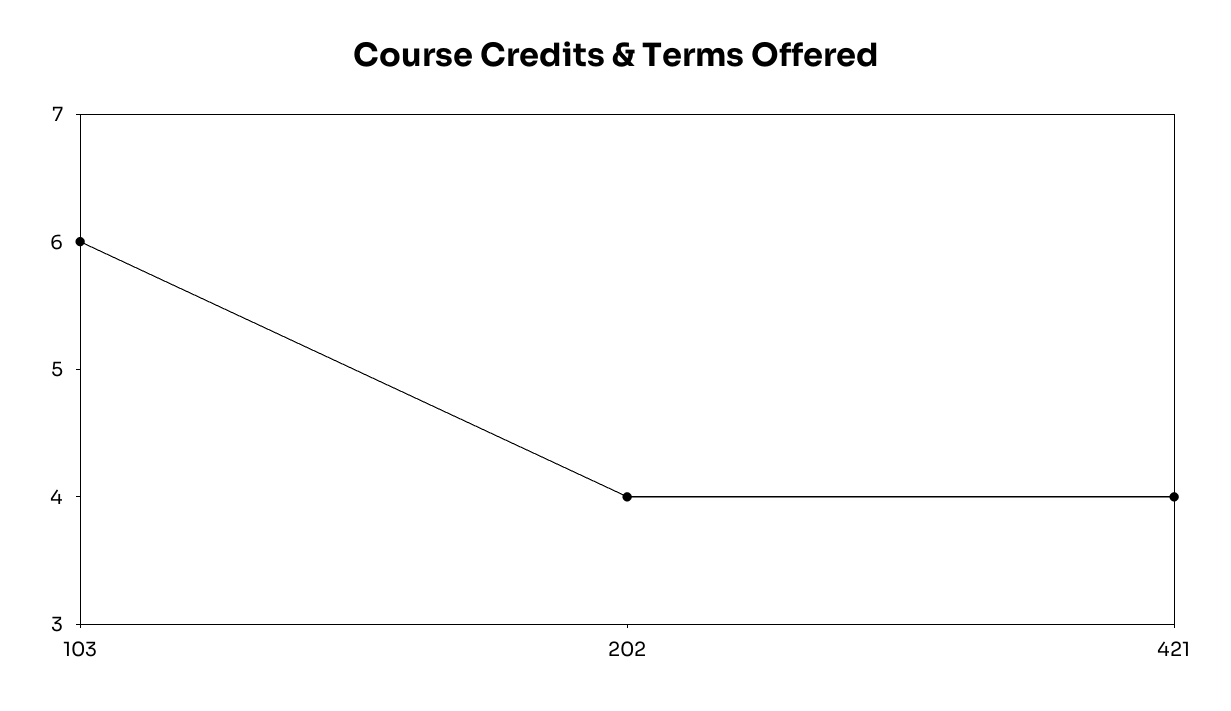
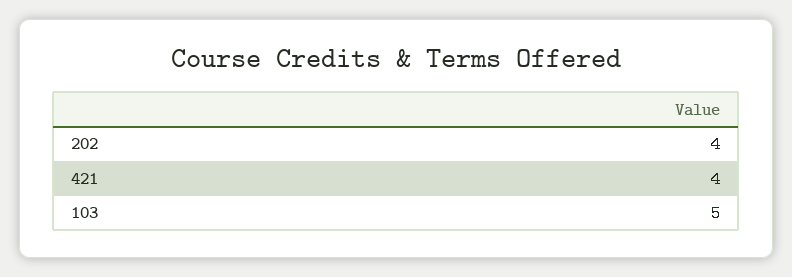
  {
-   "103": 6,
+   "103": 5,
    "202": 4,
    "421": 4
  }

